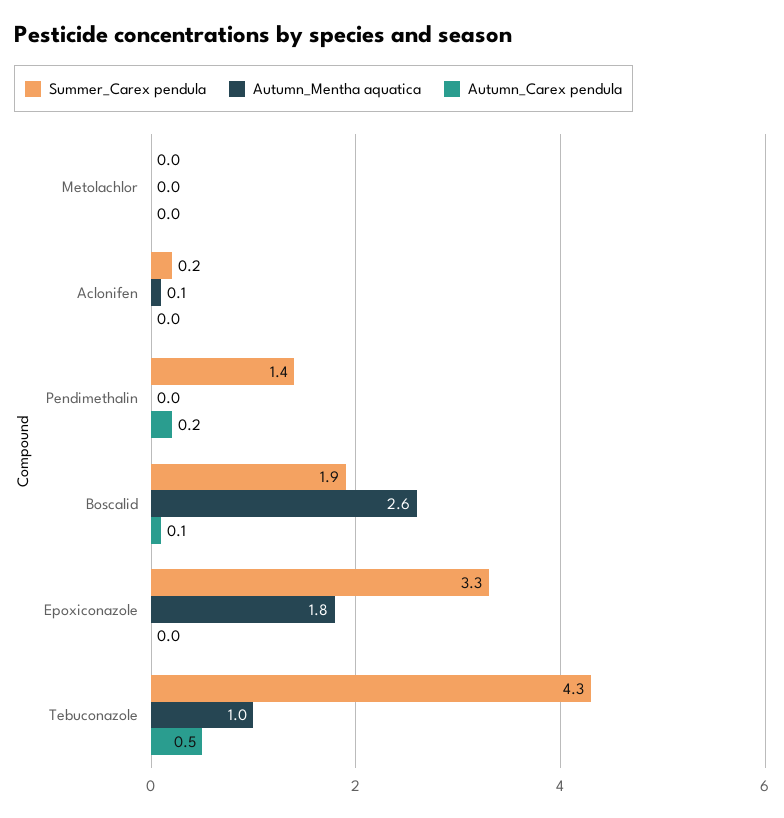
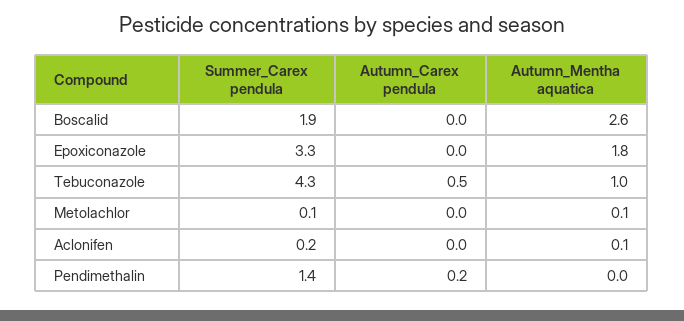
  {
    "Summer_Carex pendula": {
-     "Metolachlor": 0,
+     "Metolachlor": 0.1,
      "Aclonifen": 0.2,
      "Pendimethalin": 1.4,
      "Boscalid": 1.9,
      "Epoxiconazole": 3.3,
      "Tebuconazole": 4.3
    },
    "Autumn_Mentha aquatica": {
-     "Metolachlor": 0,
+     "Metolachlor": 0.1,
      "Aclonifen": 0.1,
      "Pendimethalin": 0,
      "Boscalid": 2.6,
      "Epoxiconazole": 1.8,
      "Tebuconazole": 1
    },
    "Autumn_Carex pendula": {
      "Metolachlor": 0,
      "Aclonifen": 0,
      "Pendimethalin": 0.2,
-     "Boscalid": 0.1,
+     "Boscalid": 0,
      "Epoxiconazole": 0,
      "Tebuconazole": 0.5
    }
  }

